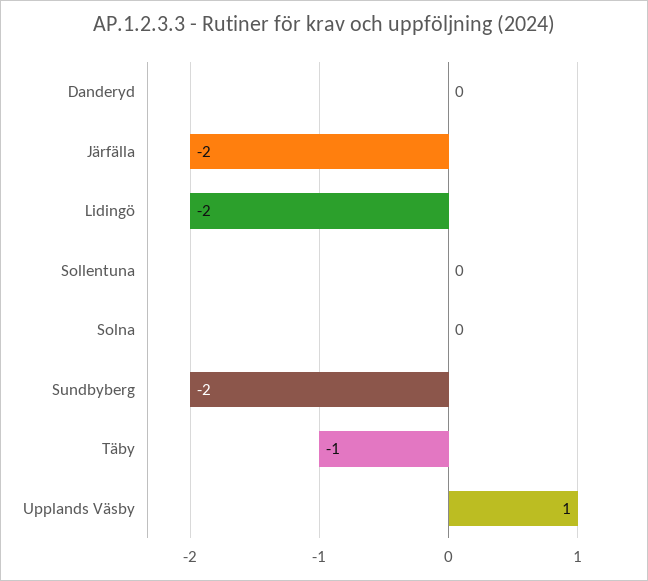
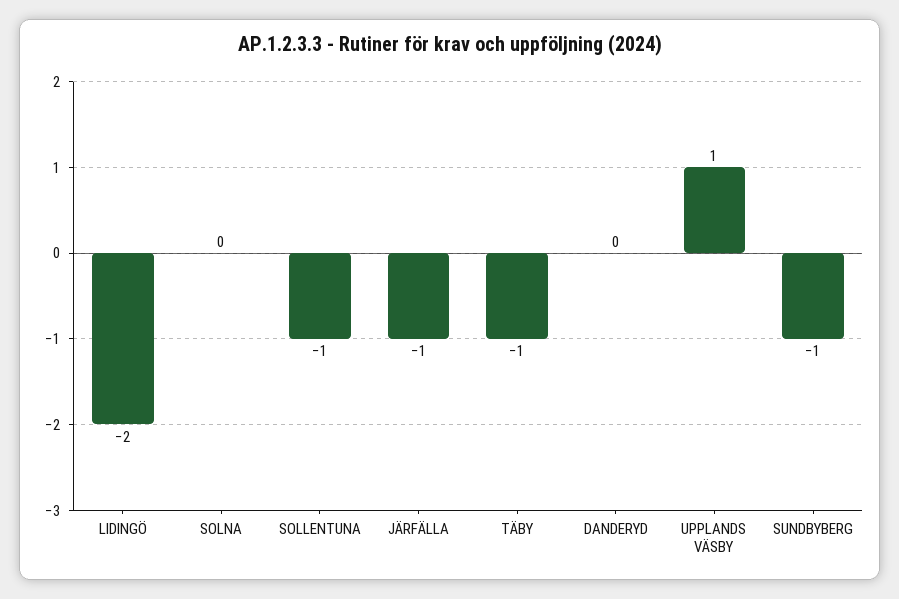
  {
    "Danderyd": 0,
-   "Järfälla": -2,
+   "Järfälla": -1,
    "Lidingö": -2,
-   "Sollentuna": 0,
+   "Sollentuna": -1,
    "Solna": 0,
-   "Sundbyberg": -2,
+   "Sundbyberg": -1,
    "Täby": -1,
    "Upplands Väsby": 1
  }

